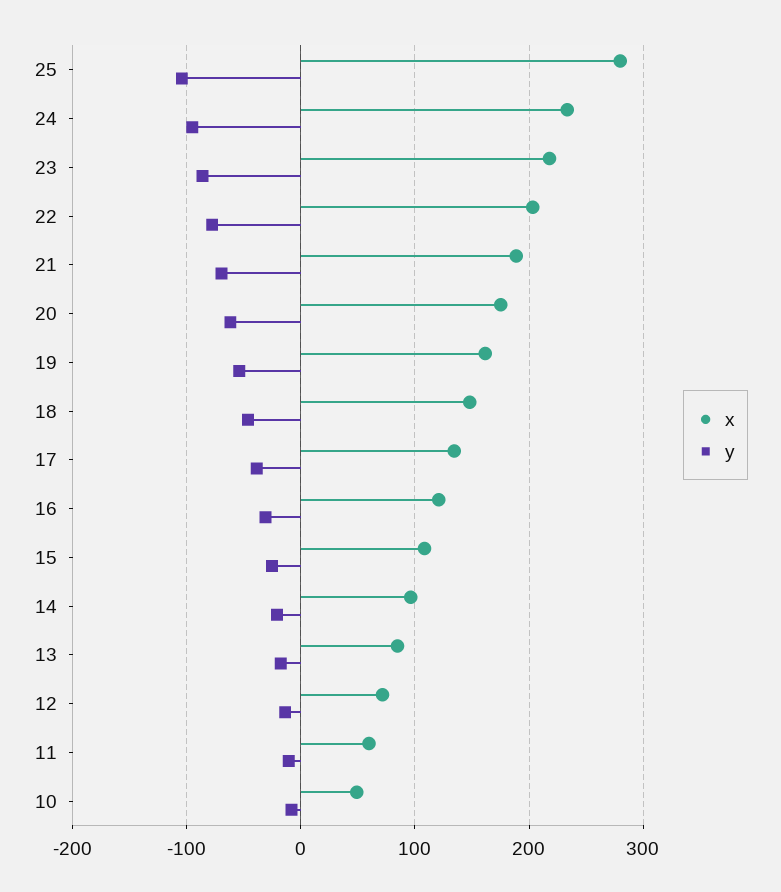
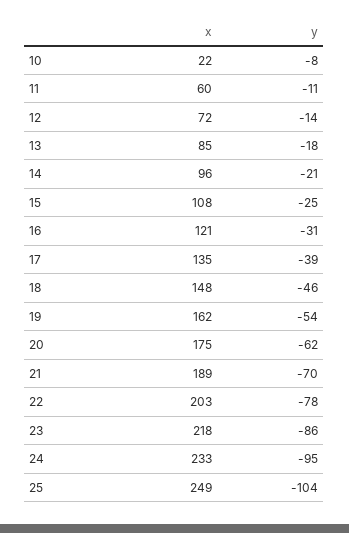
  {
    "x": {
-     "25": 280,
+     "25": 249,
      "24": 233,
      "23": 218,
      "22": 203,
      "21": 189,
      "20": 175,
      "19": 162,
      "18": 148,
      "17": 135,
      "16": 121,
      "15": 108,
      "14": 96,
      "13": 85,
      "12": 72,
      "11": 60,
-     "10": 50
+     "10": 22
    },
    "y": {
      "25": -104,
      "24": -95,
      "23": -86,
      "22": -78,
      "21": -70,
      "20": -62,
      "19": -54,
      "18": -46,
      "17": -39,
      "16": -31,
      "15": -25,
      "14": -21,
      "13": -18,
      "12": -14,
      "11": -11,
      "10": -8
    }
  }

